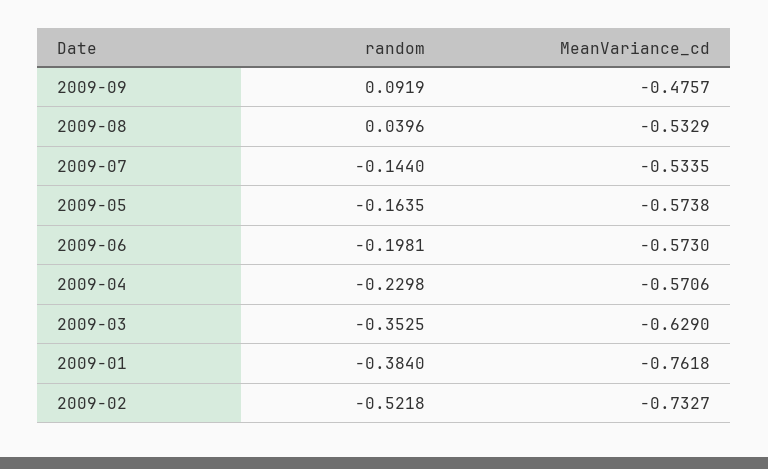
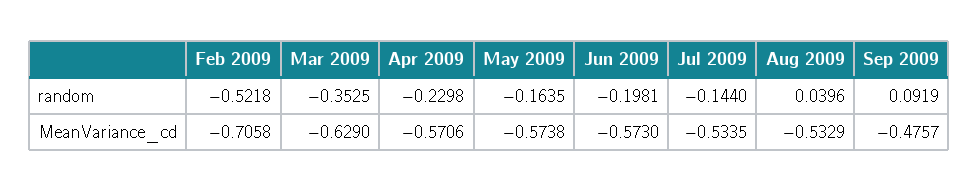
  {
    "random": {
      "2009-09": 0.0919,
      "2009-08": 0.0396,
      "2009-07": -0.144,
      "2009-05": -0.1635,
      "2009-06": -0.1981,
      "2009-04": -0.2298,
      "2009-03": -0.3525,
-     "2009-01": -0.384,
      "2009-02": -0.5218
    },
    "MeanVariance_cd": {
      "2009-09": -0.4757,
      "2009-08": -0.5329,
      "2009-07": -0.5335,
      "2009-05": -0.5738,
      "2009-06": -0.573,
      "2009-04": -0.5706,
      "2009-03": -0.629,
-     "2009-01": -0.7618,
-     "2009-02": -0.7327
+     "2009-02": -0.7058
    }
  }

